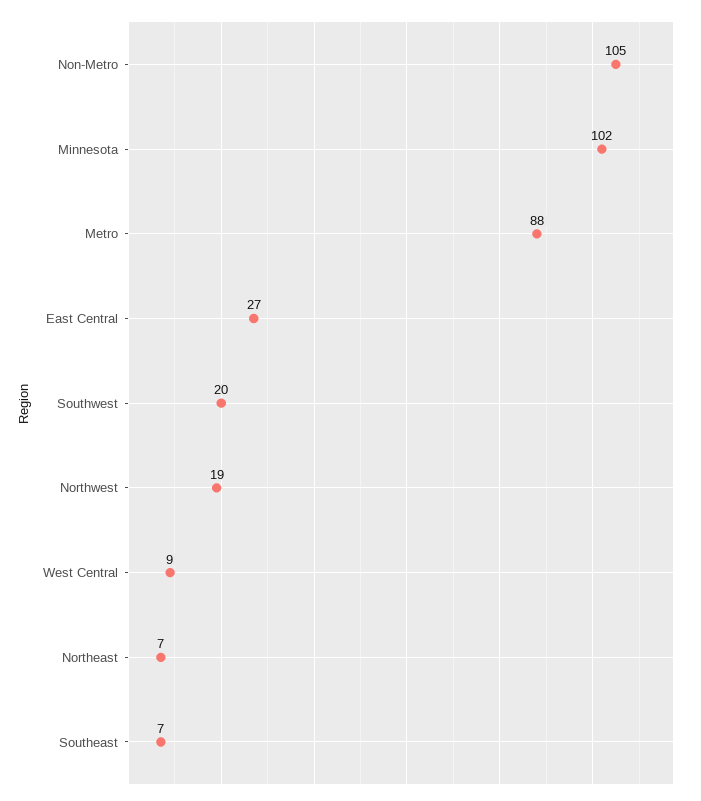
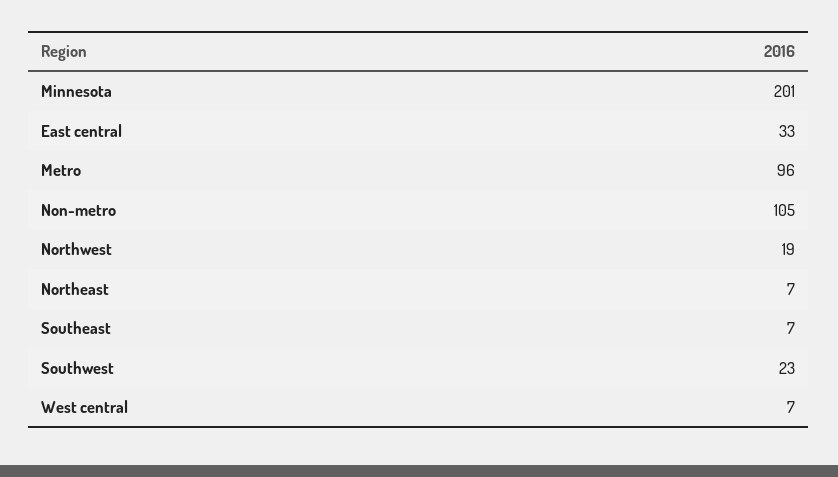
  {
    "Non-Metro": 105,
-   "Minnesota": 102,
+   "Minnesota": 201,
-   "Metro": 88,
+   "Metro": 96,
-   "East Central": 27,
+   "East Central": 33,
-   "Southwest": 20,
+   "Southwest": 23,
    "Northwest": 19,
-   "West Central": 9,
+   "West Central": 7,
    "Northeast": 7,
    "Southeast": 7
  }

